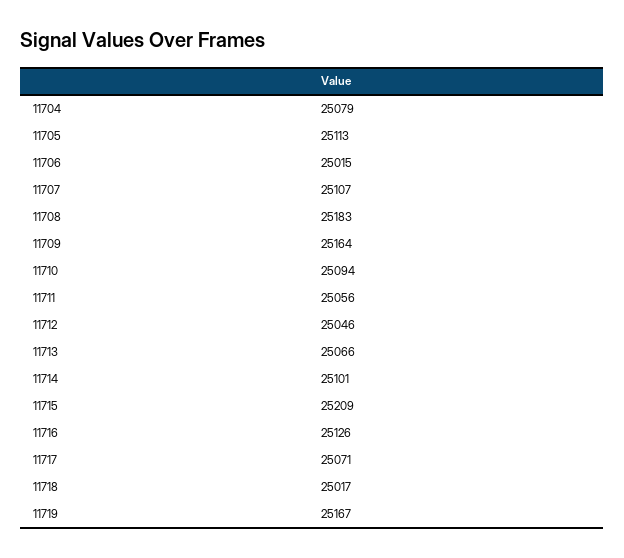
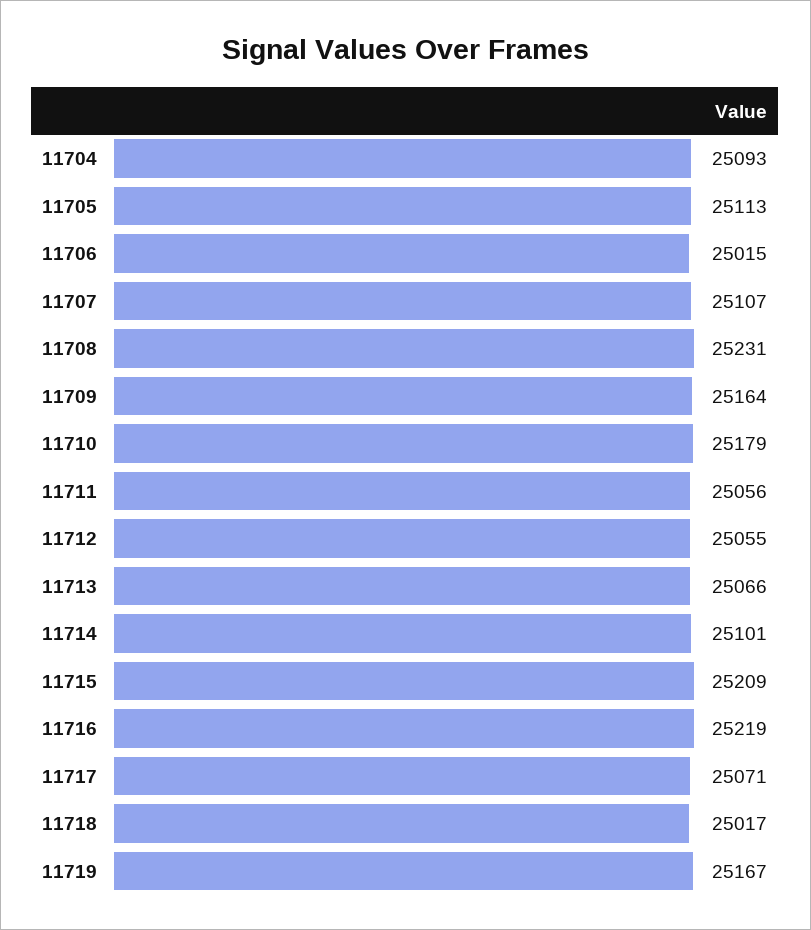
  {
-   "11704": 25079,
+   "11704": 25093,
    "11705": 25113,
    "11706": 25015,
    "11707": 25107,
-   "11708": 25183,
+   "11708": 25231,
    "11709": 25164,
-   "11710": 25094,
+   "11710": 25179,
    "11711": 25056,
-   "11712": 25046,
+   "11712": 25055,
    "11713": 25066,
    "11714": 25101,
    "11715": 25209,
-   "11716": 25126,
+   "11716": 25219,
    "11717": 25071,
    "11718": 25017,
    "11719": 25167
  }

